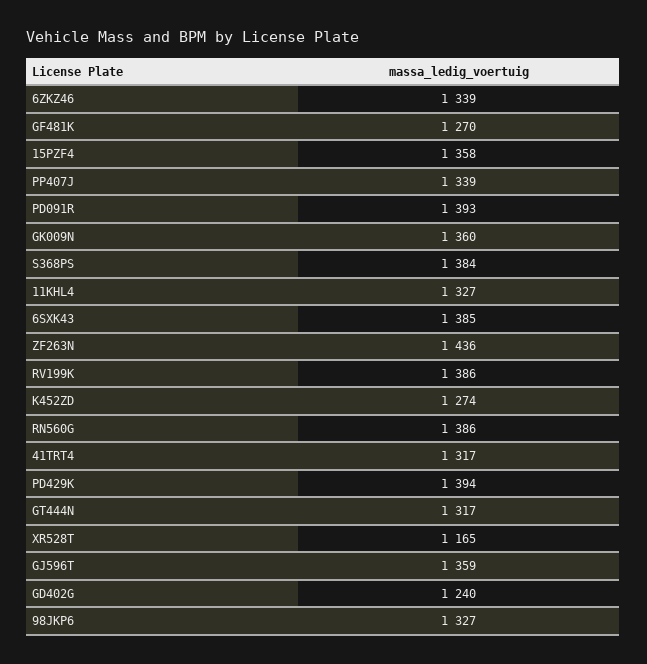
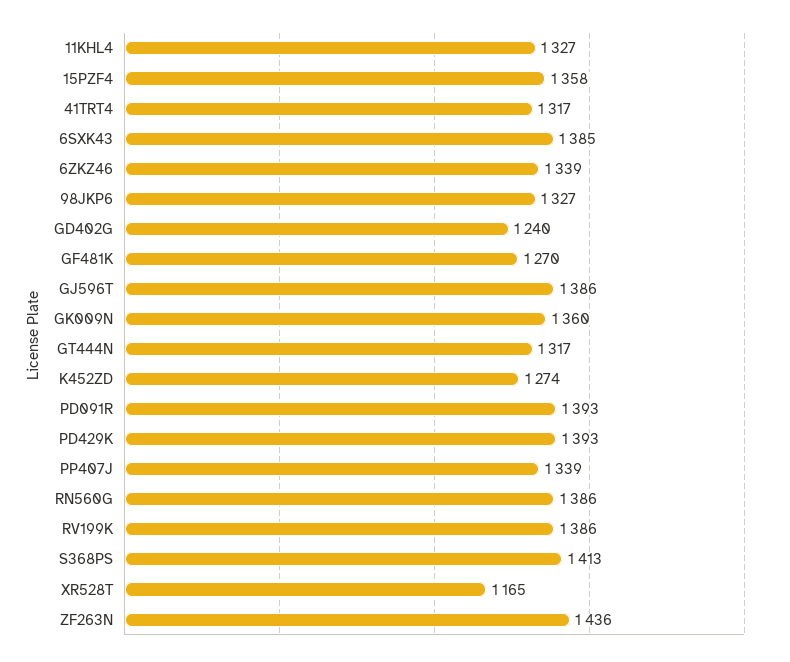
  {
    "6ZKZ46": 1339,
    "GF481K": 1270,
    "15PZF4": 1358,
    "PP407J": 1339,
    "PD091R": 1393,
    "GK009N": 1360,
-   "S368PS": 1384,
+   "S368PS": 1413,
    "11KHL4": 1327,
    "6SXK43": 1385,
    "ZF263N": 1436,
    "RV199K": 1386,
    "K452ZD": 1274,
    "RN560G": 1386,
    "41TRT4": 1317,
-   "PD429K": 1394,
+   "PD429K": 1393,
    "GT444N": 1317,
    "XR528T": 1165,
-   "GJ596T": 1359,
+   "GJ596T": 1386,
    "GD402G": 1240,
    "98JKP6": 1327
  }

